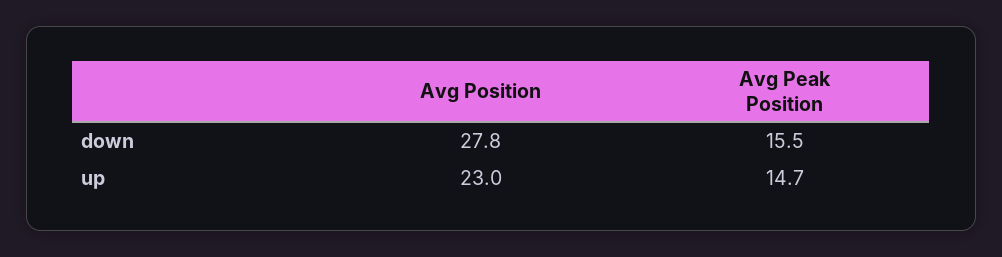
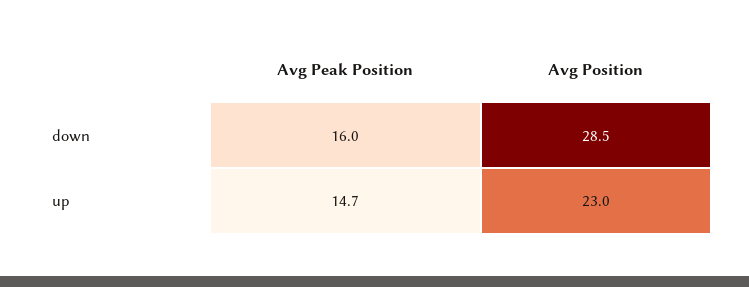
  {
    "Avg Position": {
-     "down": 27.8,
+     "down": 28.5,
      "up": 23
    },
    "Avg Peak Position": {
-     "down": 15.5,
+     "down": 16,
      "up": 14.7
    }
  }

